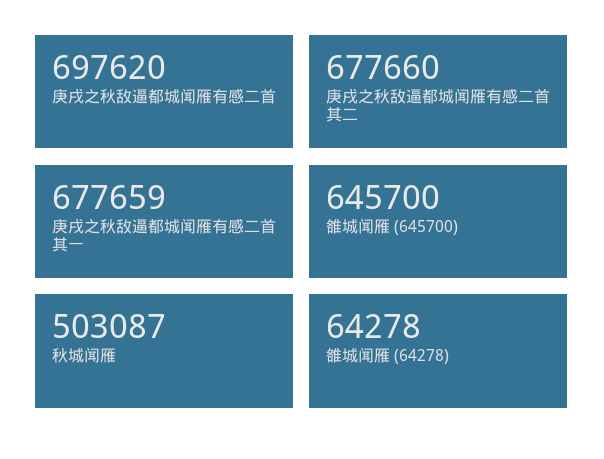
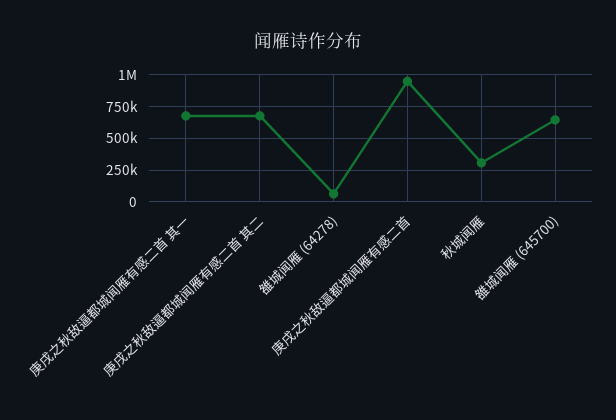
  {
-   "庚戌之秋敌逼都城闻雁有感二首": 697620,
+   "庚戌之秋敌逼都城闻雁有感二首": 950000,
    "庚戌之秋敌逼都城闻雁有感二首 其二": 677660,
    "庚戌之秋敌逼都城闻雁有感二首 其一": 677659,
    "雒城闻雁 (645700)": 645700,
-   "秋城闻雁": 503087,
+   "秋城闻雁": 300000,
    "雒城闻雁 (64278)": 64278
  }

